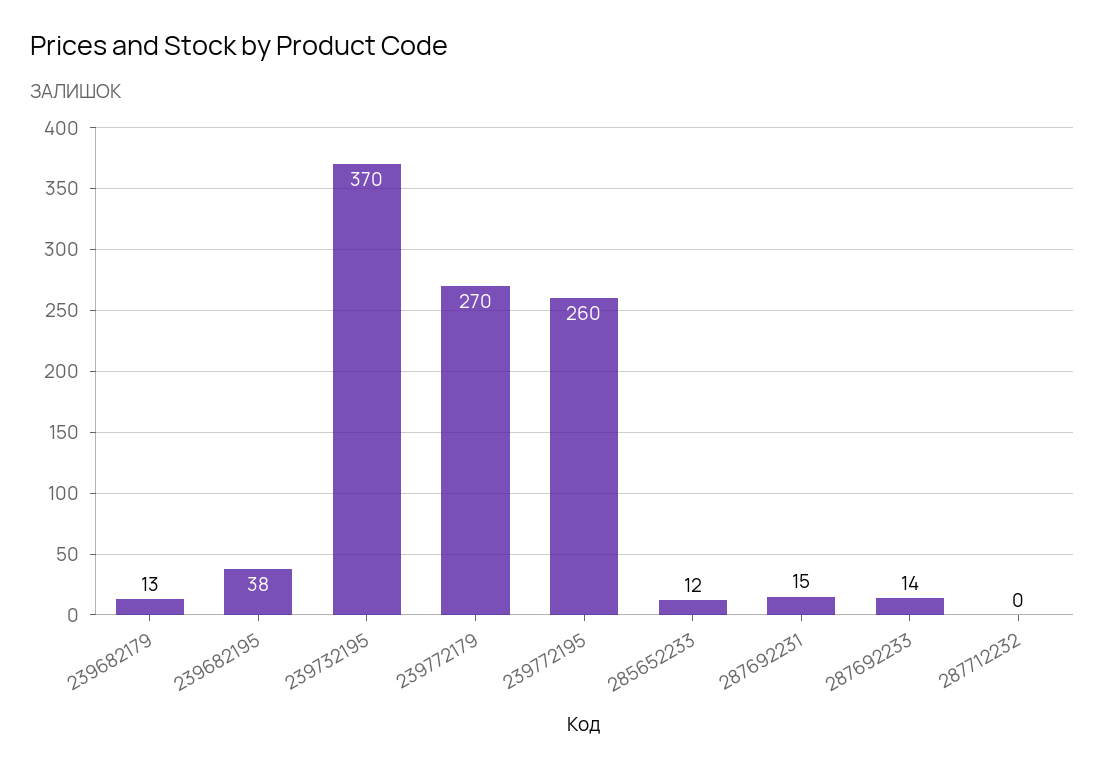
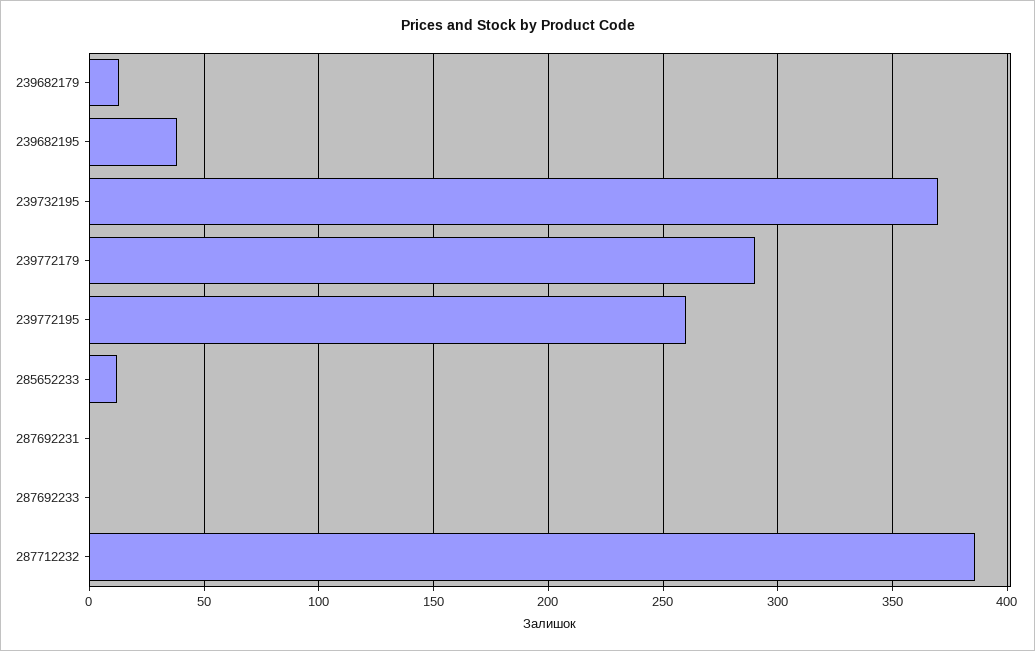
  {
    "239682179": 13,
    "239682195": 38,
    "239732195": 370,
-   "239772179": 270,
+   "239772179": 290,
    "239772195": 260,
    "285652233": 12,
-   "287692231": 15,
+   "287692231": 0,
-   "287692233": 14,
+   "287692233": 0,
-   "287712232": 0
+   "287712232": 385
  }

